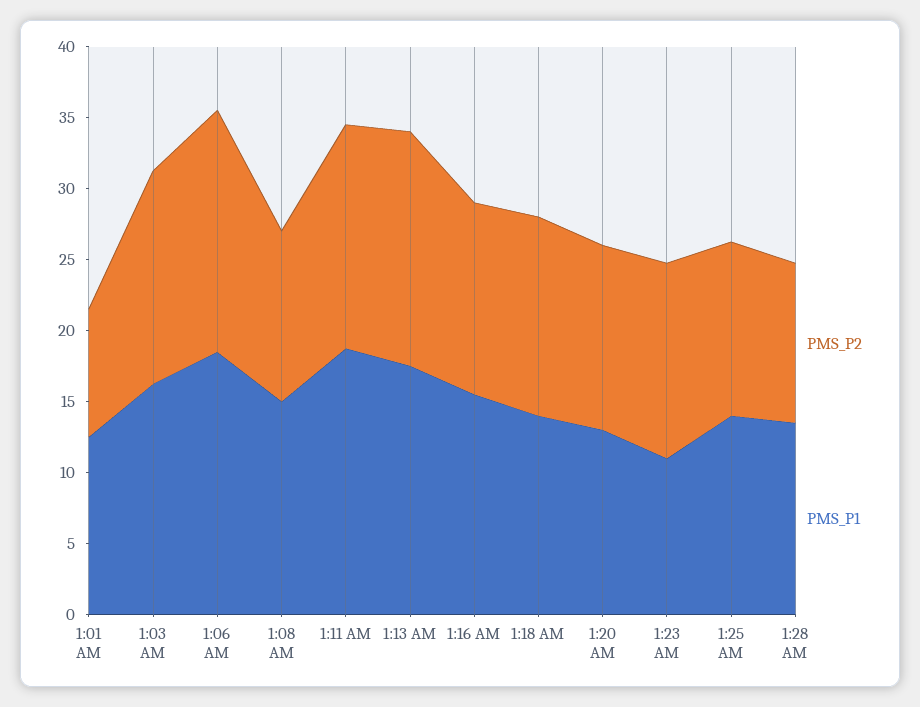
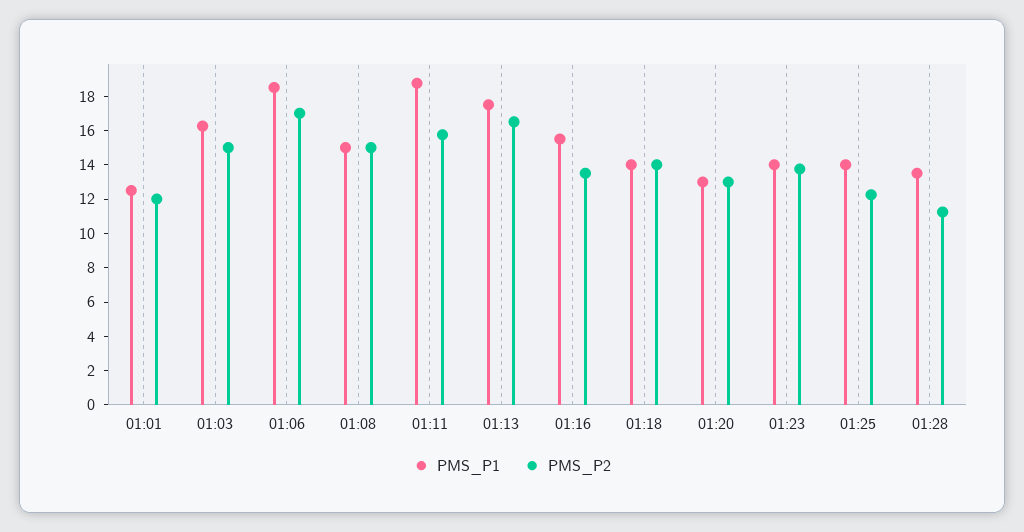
  {
    "PMS_P2": {
-     "1:01 AM": 9,
+     "1:01 AM": 12,
      "1:03 AM": 15,
      "1:06 AM": 17,
-     "1:08 AM": 12,
+     "1:08 AM": 15,
      "1:11 AM": 16,
      "1:13 AM": 16.5,
      "1:16 AM": 13.5,
      "1:18 AM": 14,
      "1:20 AM": 13,
      "1:23 AM": 14,
      "1:25 AM": 12.5,
      "1:28 AM": 11.5
    },
    "PMS_P1": {
      "1:01 AM": 12.5,
      "1:03 AM": 16.5,
      "1:06 AM": 18.5,
      "1:08 AM": 15,
      "1:11 AM": 19,
      "1:13 AM": 17.5,
      "1:16 AM": 15.5,
      "1:18 AM": 14,
      "1:20 AM": 13,
-     "1:23 AM": 11,
+     "1:23 AM": 14,
      "1:25 AM": 14,
      "1:28 AM": 13.5
    }
  }

